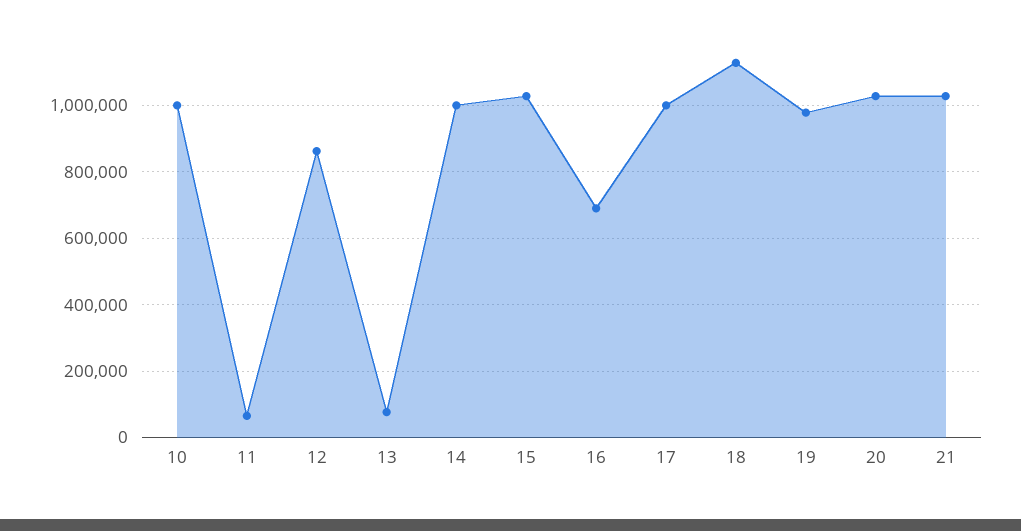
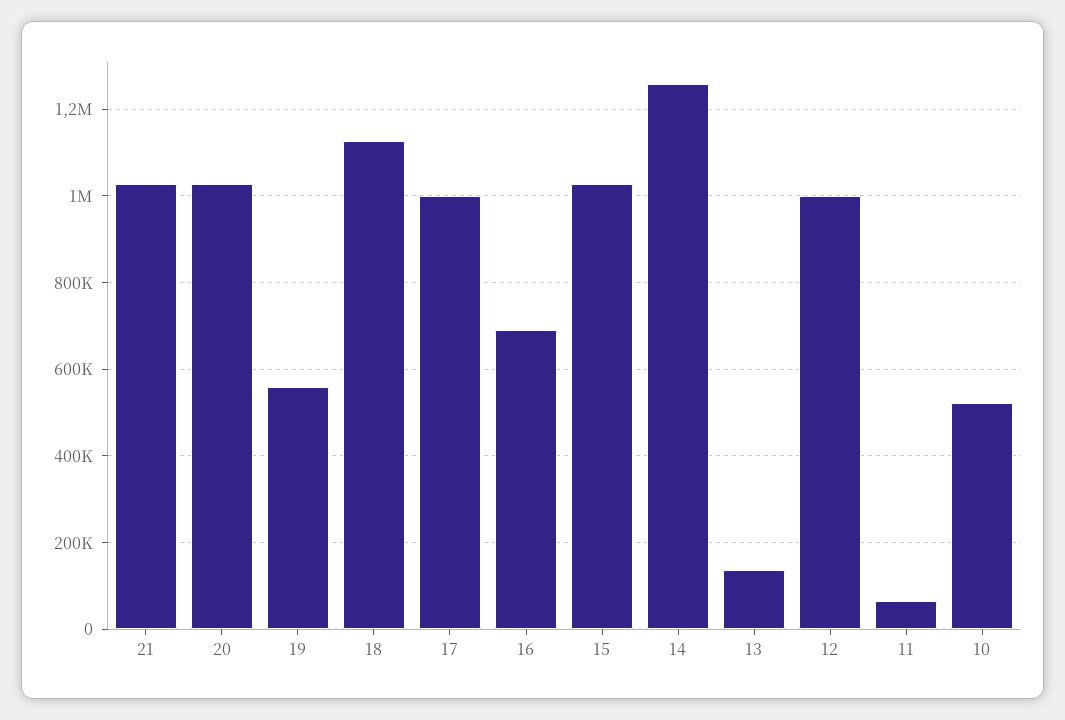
  {
-   "10": 1000000,
+   "10": 520000,
    "11": 60000,
-   "12": 860000,
+   "12": 1000000,
-   "13": 80000,
+   "13": 140000,
-   "14": 1000000,
+   "14": 1260000,
    "15": 1020000,
    "16": 700000,
    "17": 1000000,
    "18": 1120000,
-   "19": 980000,
+   "19": 560000,
    "20": 1020000,
    "21": 1020000
  }

